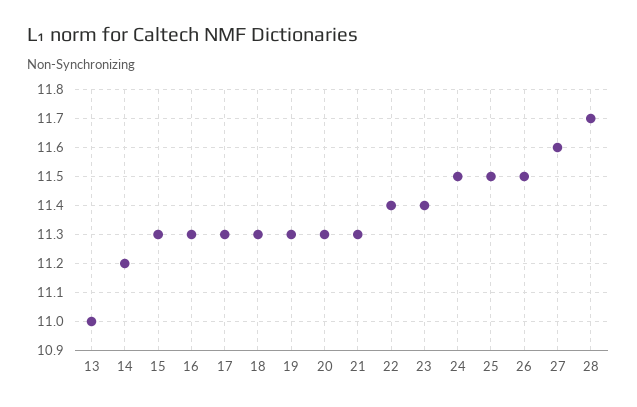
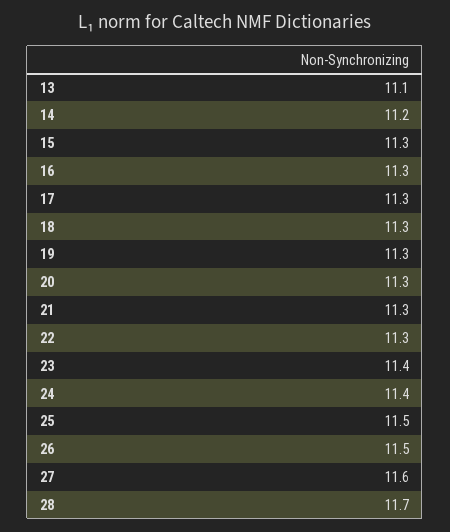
  {
-   "13": 11,
+   "13": 11.1,
    "14": 11.2,
    "15": 11.3,
    "16": 11.3,
    "17": 11.3,
    "18": 11.3,
    "19": 11.3,
    "20": 11.3,
    "21": 11.3,
-   "22": 11.4,
+   "22": 11.3,
    "23": 11.4,
-   "24": 11.5,
+   "24": 11.4,
    "25": 11.5,
    "26": 11.5,
    "27": 11.6,
    "28": 11.7
  }

